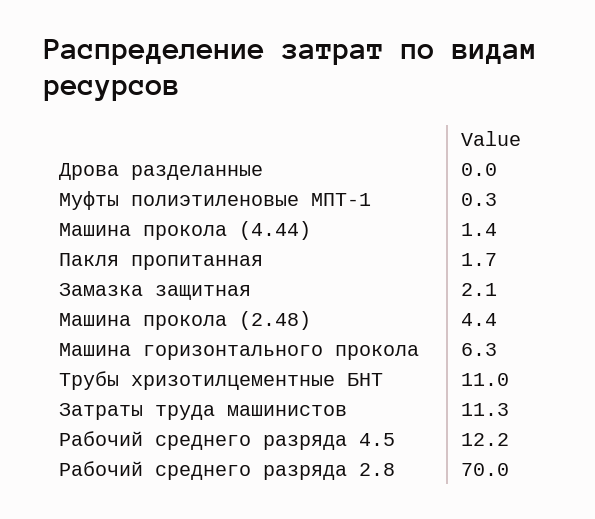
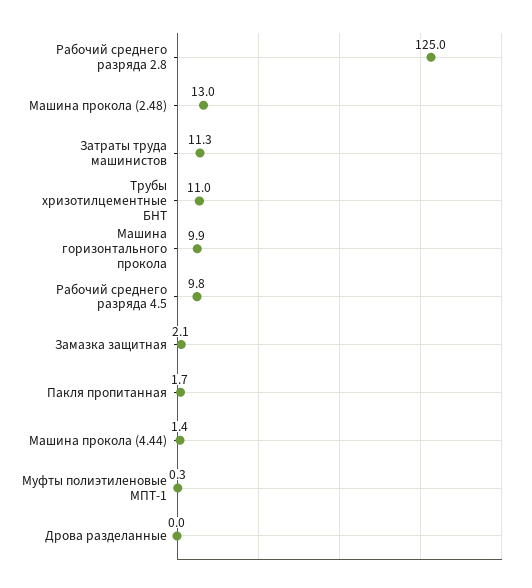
  {
    "Дрова разделанные": 0,
    "Муфты полиэтиленовые МПТ-1": 0.3,
    "Машина прокола (4.44)": 1.4,
    "Пакля пропитанная": 1.7,
    "Замазка защитная": 2.1,
-   "Машина прокола (2.48)": 4.4,
+   "Машина прокола (2.48)": 13,
-   "Машина горизонтального прокола": 6.3,
+   "Машина горизонтального прокола": 9.9,
    "Трубы хризотилцементные БНТ": 11,
    "Затраты труда машинистов": 11.3,
-   "Рабочий среднего разряда 4.5": 12.2,
+   "Рабочий среднего разряда 4.5": 9.8,
-   "Рабочий среднего разряда 2.8": 70
+   "Рабочий среднего разряда 2.8": 125
  }

